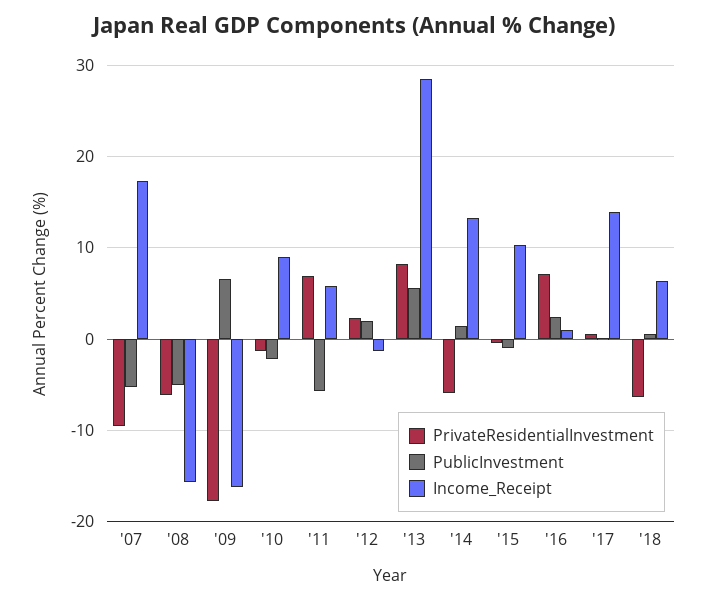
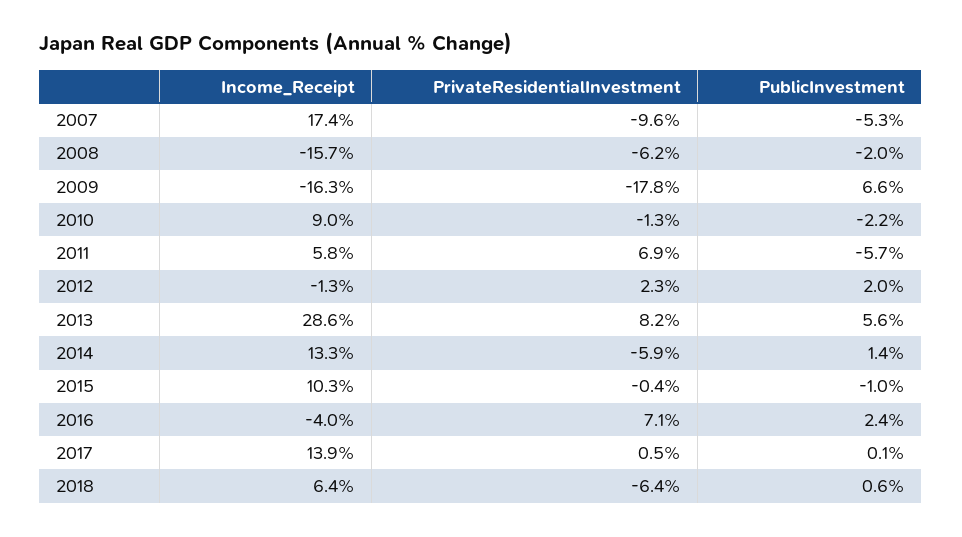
  {
    "PrivateResidentialInvestment": {
      "'07": -9.6,
      "'08": -6.2,
      "'09": -17.8,
      "'10": -1.3,
      "'11": 6.9,
      "'12": 2.3,
      "'13": 8.2,
      "'14": -5.9,
      "'15": -0.4,
      "'16": 7.1,
      "'17": 0.5,
      "'18": -6.4
    },
    "PublicInvestment": {
      "'07": -5.3,
-     "'08": -5,
+     "'08": -2,
      "'09": 6.6,
      "'10": -2.2,
      "'11": -5.7,
      "'12": 2,
      "'13": 5.6,
      "'14": 1.4,
      "'15": -1,
      "'16": 2.4,
      "'17": 0.1,
      "'18": 0.6
    },
    "Income_Receipt": {
      "'07": 17.4,
      "'08": -15.7,
      "'09": -16.3,
      "'10": 9,
      "'11": 5.8,
      "'12": -1.3,
      "'13": 28.6,
      "'14": 13.3,
      "'15": 10.3,
-     "'16": 1,
+     "'16": -4,
      "'17": 13.9,
      "'18": 6.4
    }
  }

